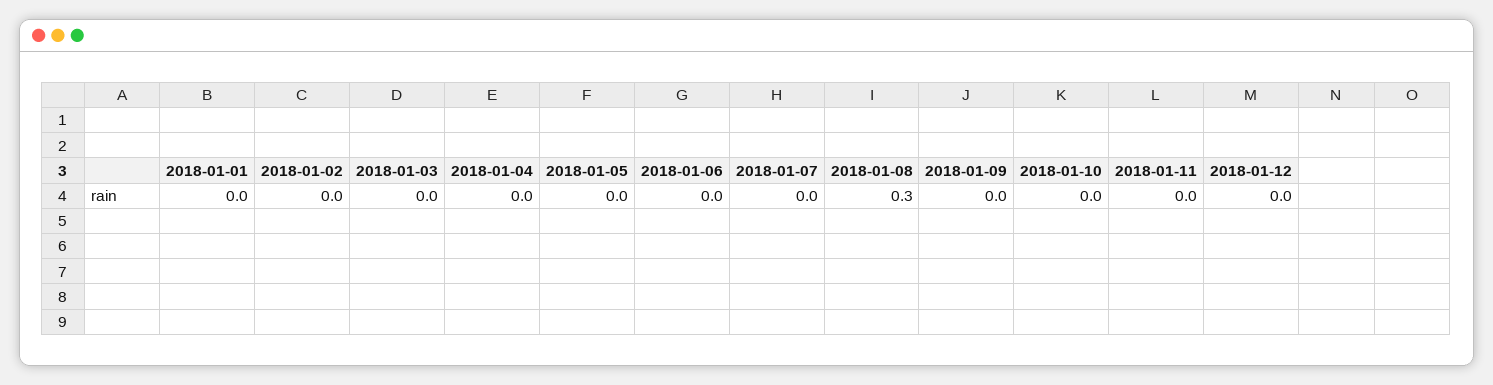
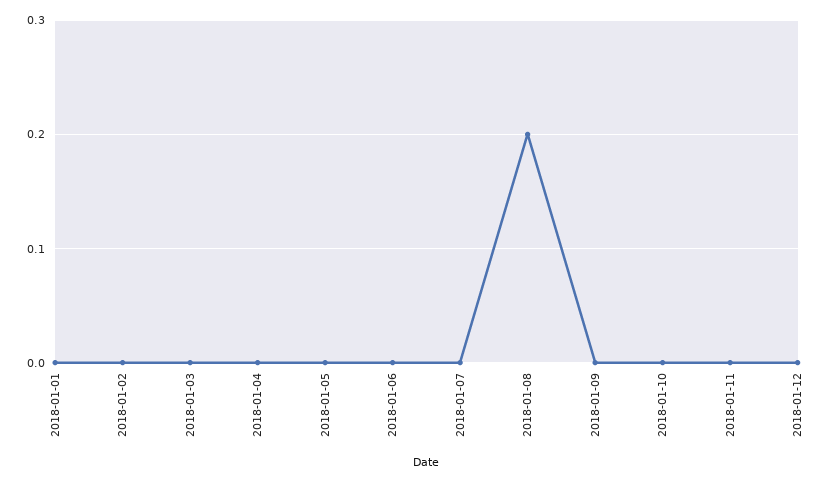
  {
    "2018-01-01": 0,
    "2018-01-02": 0,
    "2018-01-03": 0,
    "2018-01-04": 0,
    "2018-01-05": 0,
    "2018-01-06": 0,
    "2018-01-07": 0,
-   "2018-01-08": 0.3,
+   "2018-01-08": 0.2,
    "2018-01-09": 0,
    "2018-01-10": 0,
    "2018-01-11": 0,
    "2018-01-12": 0
  }

